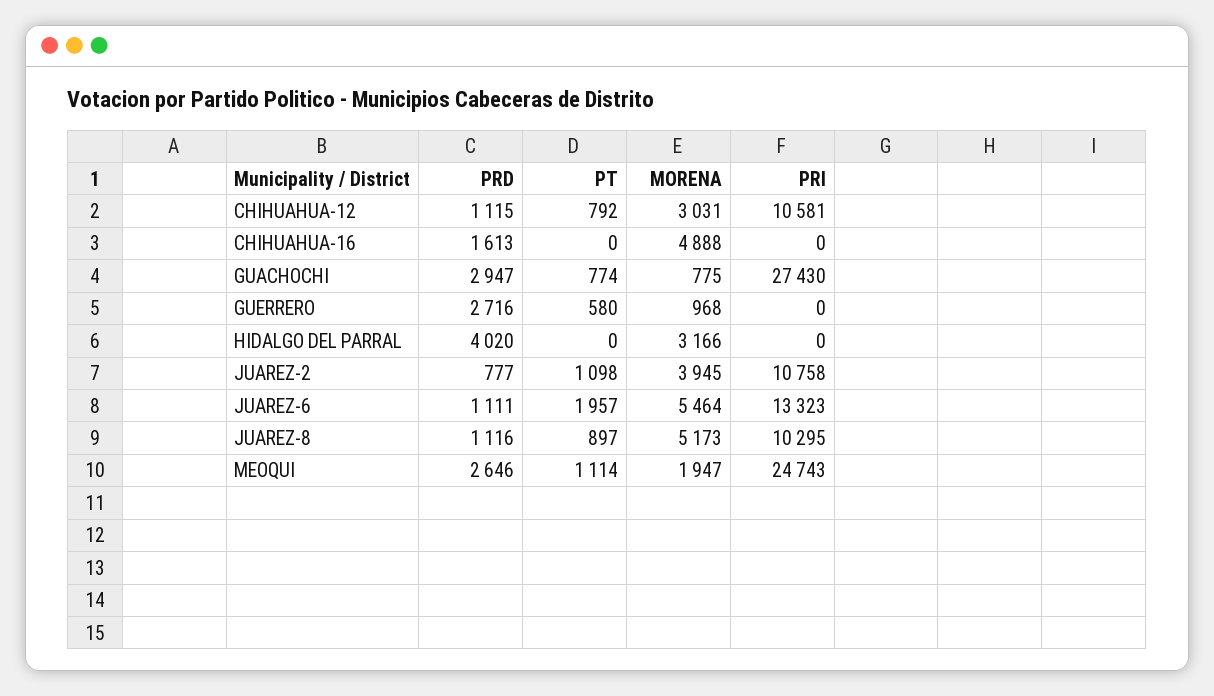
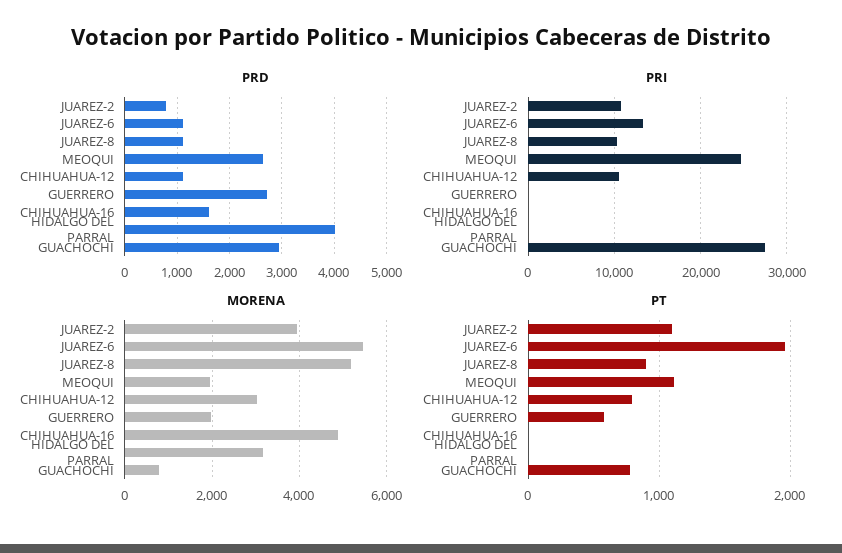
  {
    "PRD": {
      "CHIHUAHUA-12": 1115,
      "CHIHUAHUA-16": 1613,
      "GUACHOCHI": 2947,
      "GUERRERO": 2716,
      "HIDALGO DEL PARRAL": 4020,
      "JUAREZ-2": 777,
      "JUAREZ-6": 1111,
      "JUAREZ-8": 1116,
      "MEOQUI": 2646
    },
    "PT": {
      "CHIHUAHUA-12": 792,
      "CHIHUAHUA-16": 0,
      "GUACHOCHI": 774,
      "GUERRERO": 580,
      "HIDALGO DEL PARRAL": 0,
      "JUAREZ-2": 1098,
      "JUAREZ-6": 1957,
      "JUAREZ-8": 897,
      "MEOQUI": 1114
    },
    "MORENA": {
      "CHIHUAHUA-12": 3031,
      "CHIHUAHUA-16": 4888,
      "GUACHOCHI": 775,
-     "GUERRERO": 968,
+     "GUERRERO": 2000,
      "HIDALGO DEL PARRAL": 3166,
      "JUAREZ-2": 3945,
      "JUAREZ-6": 5464,
      "JUAREZ-8": 5173,
      "MEOQUI": 1947
    },
    "PRI": {
      "CHIHUAHUA-12": 10581,
      "CHIHUAHUA-16": 0,
      "GUACHOCHI": 27430,
      "GUERRERO": 0,
      "HIDALGO DEL PARRAL": 0,
      "JUAREZ-2": 10758,
      "JUAREZ-6": 13323,
      "JUAREZ-8": 10295,
      "MEOQUI": 24743
    }
  }

